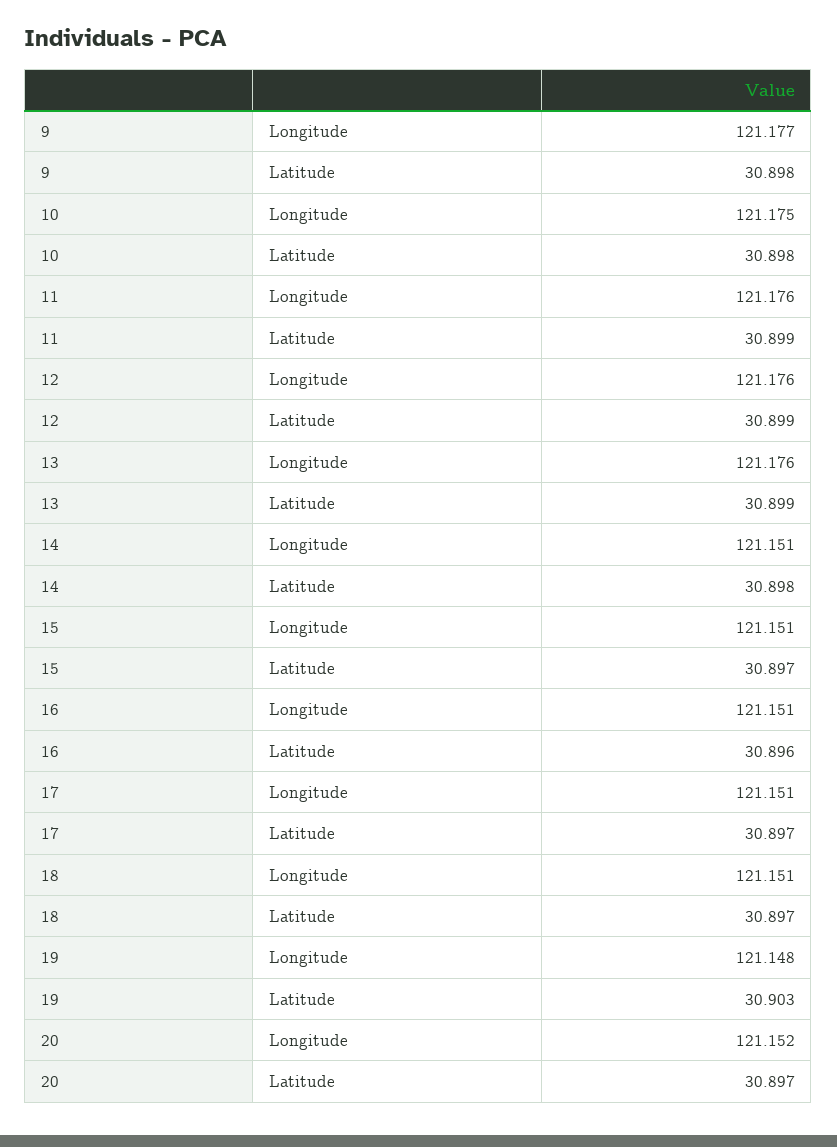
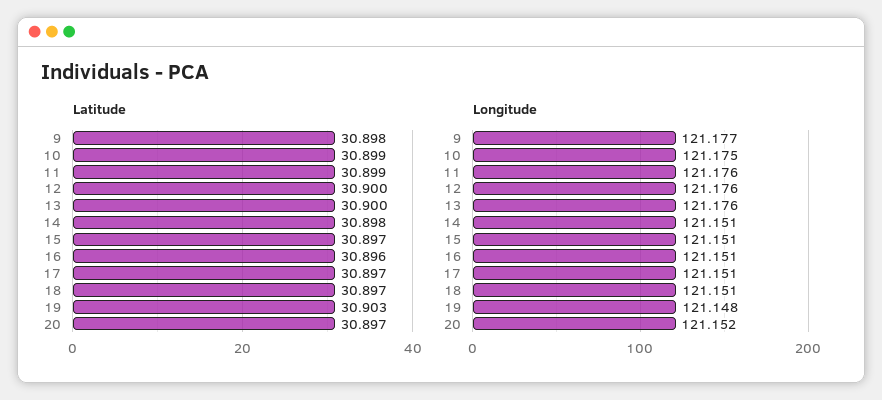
  {
    "Longitude": {
      "9": 121.177,
      "10": 121.175,
      "11": 121.176,
      "12": 121.176,
      "13": 121.176,
      "14": 121.151,
      "15": 121.151,
      "16": 121.151,
      "17": 121.151,
      "18": 121.151,
      "19": 121.148,
      "20": 121.152
    },
    "Latitude": {
      "9": 30.898,
-     "10": 30.898,
+     "10": 30.899,
      "11": 30.899,
-     "12": 30.899,
+     "12": 30.9,
-     "13": 30.899,
+     "13": 30.9,
      "14": 30.898,
      "15": 30.897,
      "16": 30.896,
      "17": 30.897,
      "18": 30.897,
      "19": 30.903,
      "20": 30.897
    }
  }

